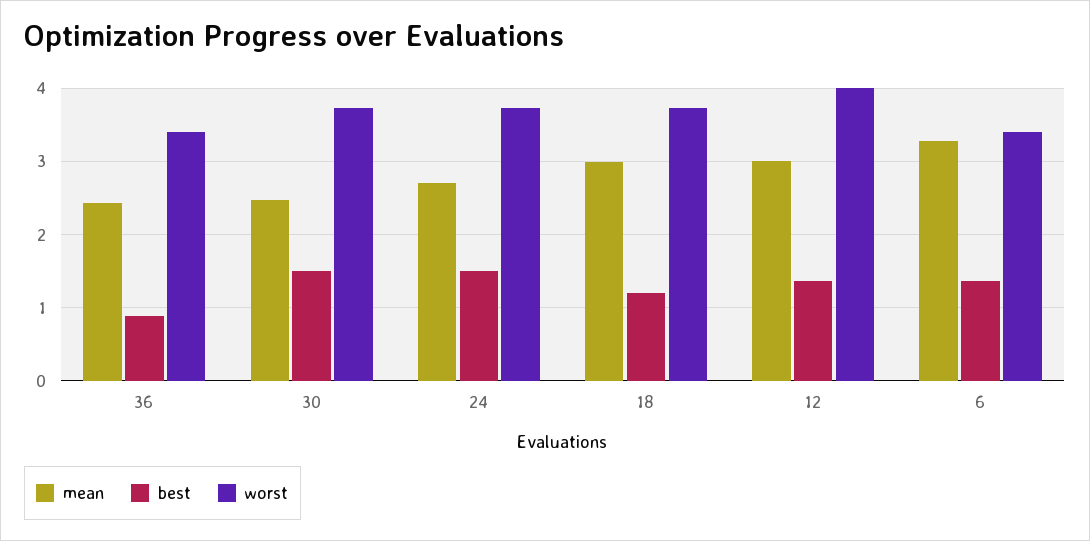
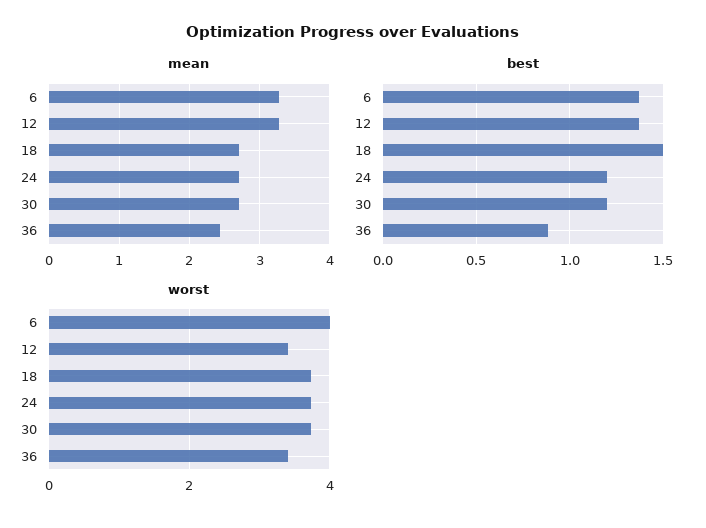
  {
    "mean": {
      "36": 2.4,
-     "30": 2.5,
+     "30": 2.7,
      "24": 2.7,
-     "18": 3,
+     "18": 2.7,
-     "12": 3,
+     "12": 3.3,
      "6": 3.3
    },
    "best": {
      "36": 0.9,
-     "30": 1.5,
+     "30": 1.2,
-     "24": 1.5,
+     "24": 1.2,
-     "18": 1.2,
+     "18": 1.5,
      "12": 1.35,
      "6": 1.35
    },
    "worst": {
      "36": 3.4,
      "30": 3.7,
      "24": 3.7,
      "18": 3.7,
-     "12": 4,
+     "12": 3.4,
-     "6": 3.4
+     "6": 4
    }
  }

